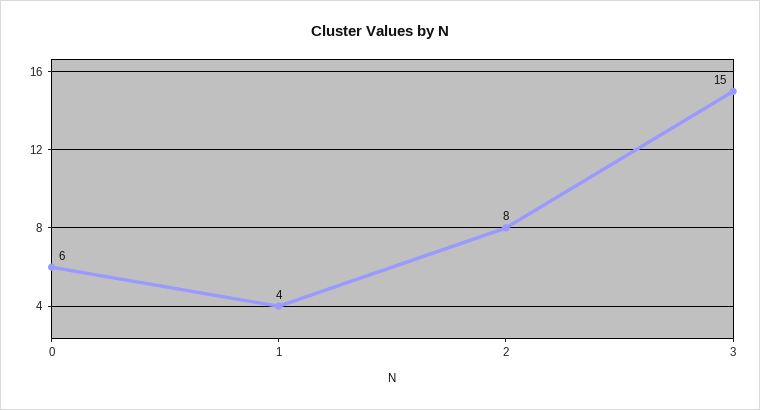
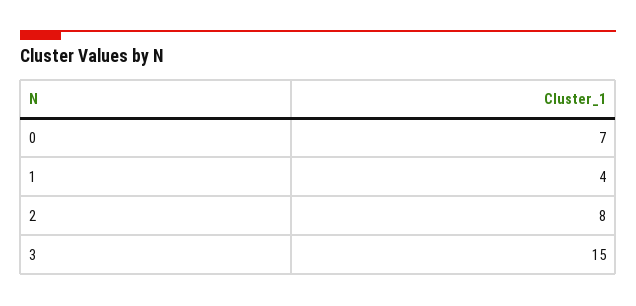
  {
-   "0": 6,
+   "0": 7,
    "1": 4,
    "2": 8,
    "3": 15
  }

